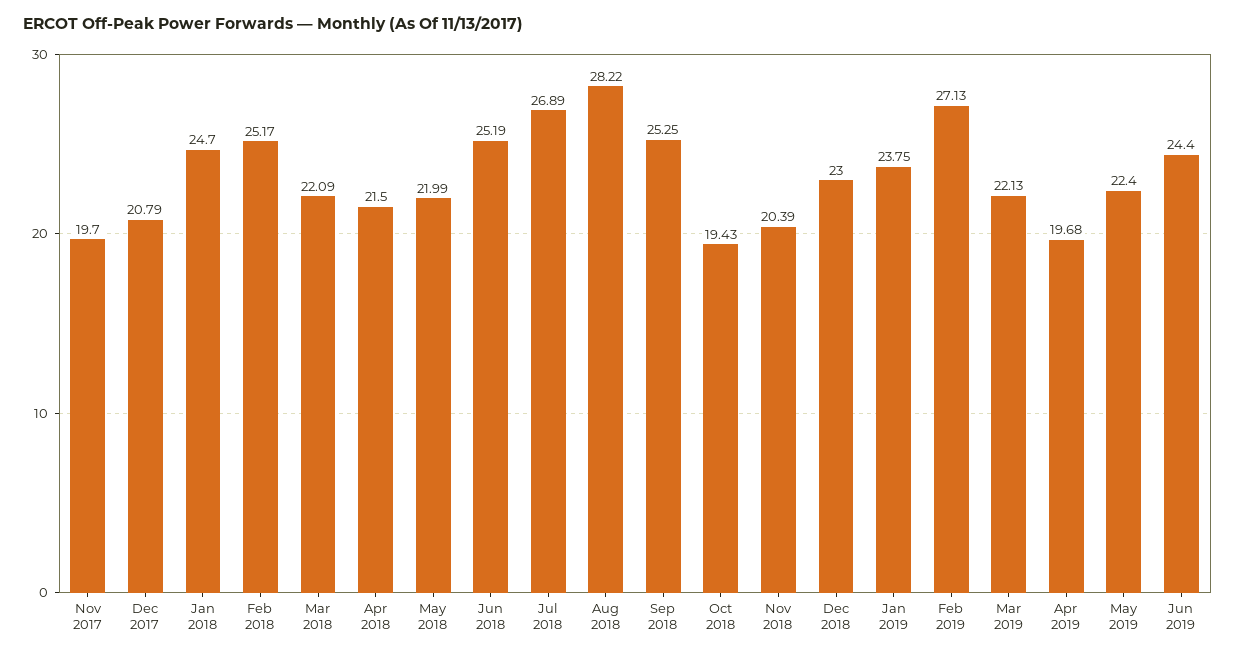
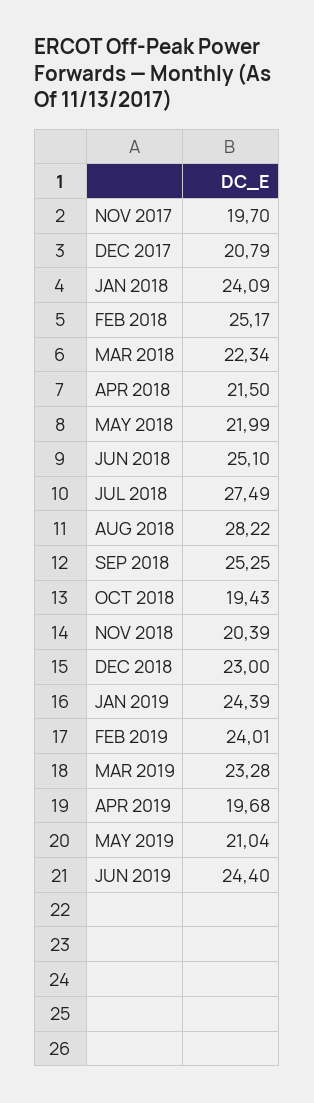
  {
    "Nov 2017": 19.7,
    "Dec 2017": 20.79,
-   "Jan 2018": 24.7,
+   "Jan 2018": 24.09,
    "Feb 2018": 25.17,
-   "Mar 2018": 22.09,
+   "Mar 2018": 22.34,
    "Apr 2018": 21.5,
    "May 2018": 21.99,
-   "Jun 2018": 25.19,
+   "Jun 2018": 25.1,
-   "Jul 2018": 26.89,
+   "Jul 2018": 27.49,
    "Aug 2018": 28.22,
    "Sep 2018": 25.25,
    "Oct 2018": 19.43,
    "Nov 2018": 20.39,
    "Dec 2018": 23,
-   "Jan 2019": 23.75,
+   "Jan 2019": 24.39,
-   "Feb 2019": 27.13,
+   "Feb 2019": 24.01,
-   "Mar 2019": 22.13,
+   "Mar 2019": 23.28,
    "Apr 2019": 19.68,
-   "May 2019": 22.4,
+   "May 2019": 21.04,
    "Jun 2019": 24.4
  }

